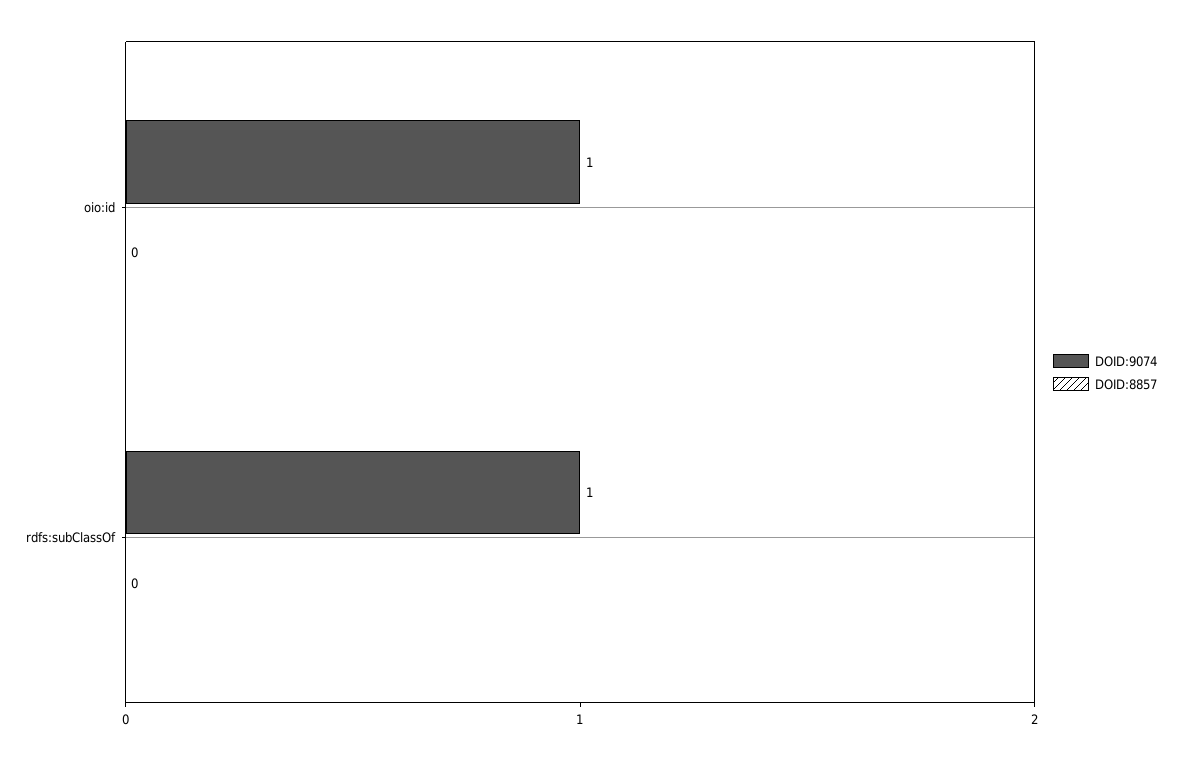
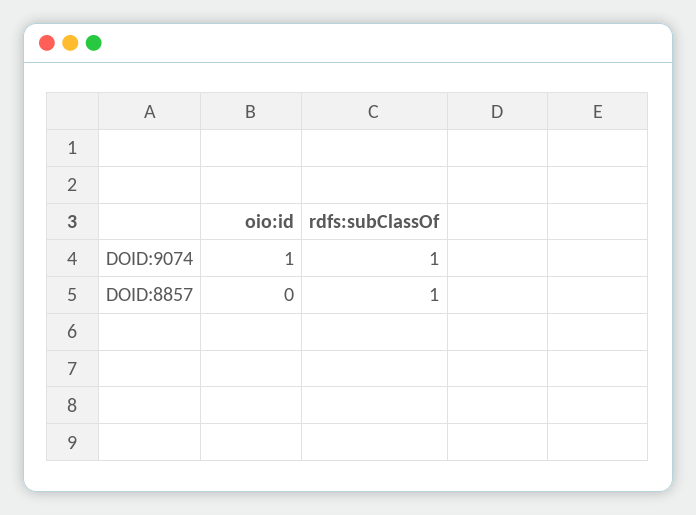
  {
    "DOID:9074": {
      "oio:id": 1,
      "rdfs:subClassOf": 1
    },
    "DOID:8857": {
      "oio:id": 0,
-     "rdfs:subClassOf": 0
+     "rdfs:subClassOf": 1
    }
  }

